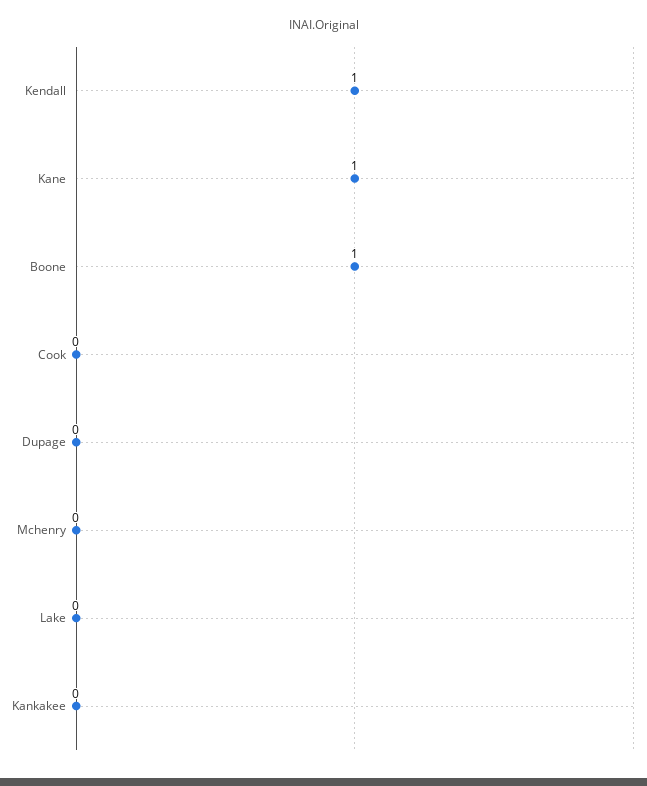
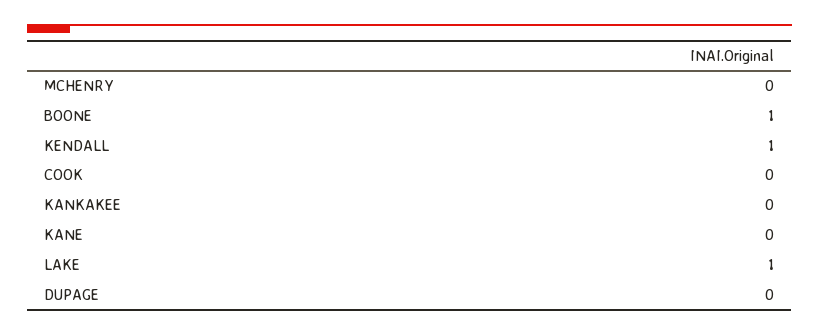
  {
    "Kendall": 1,
-   "Kane": 1,
+   "Kane": 0,
    "Boone": 1,
    "Cook": 0,
    "Dupage": 0,
    "Mchenry": 0,
-   "Lake": 0,
+   "Lake": 1,
    "Kankakee": 0
  }

